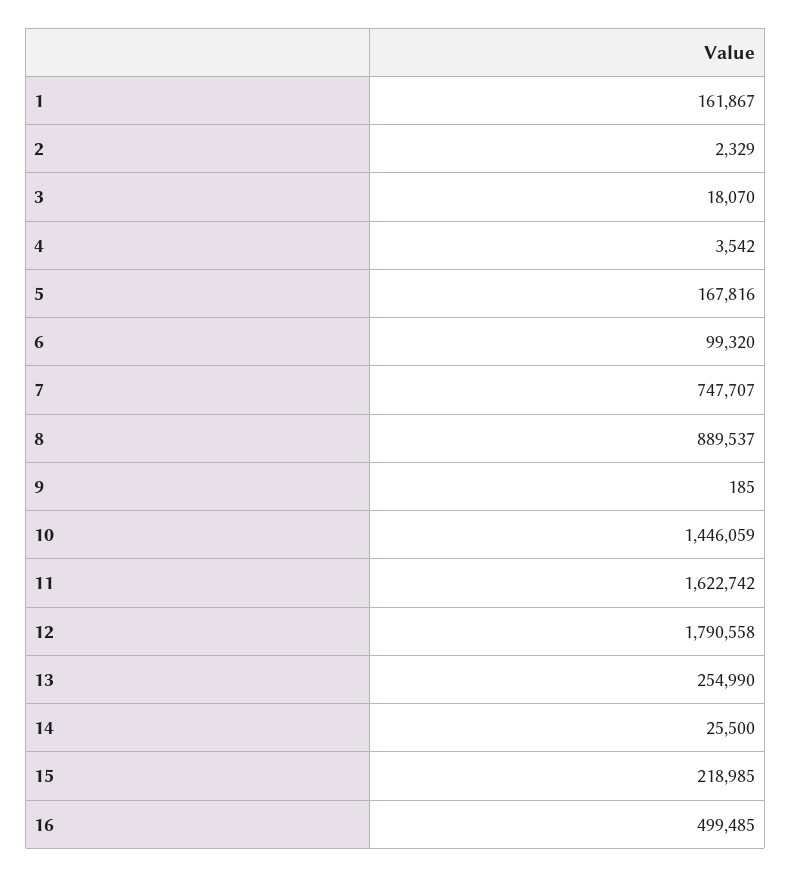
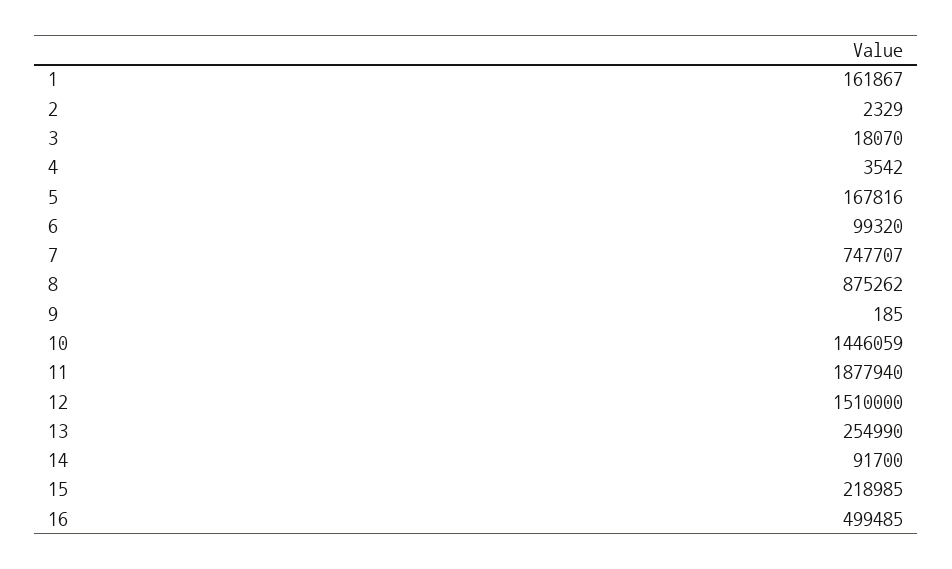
  {
    "1": 161867,
    "2": 2329,
    "3": 18070,
    "4": 3542,
    "5": 167816,
    "6": 99320,
    "7": 747707,
-   "8": 889537,
+   "8": 875262,
    "9": 185,
    "10": 1446059,
-   "11": 1622742,
+   "11": 1877940,
-   "12": 1790558,
+   "12": 1510000,
    "13": 254990,
-   "14": 25500,
+   "14": 91700,
    "15": 218985,
    "16": 499485
  }

